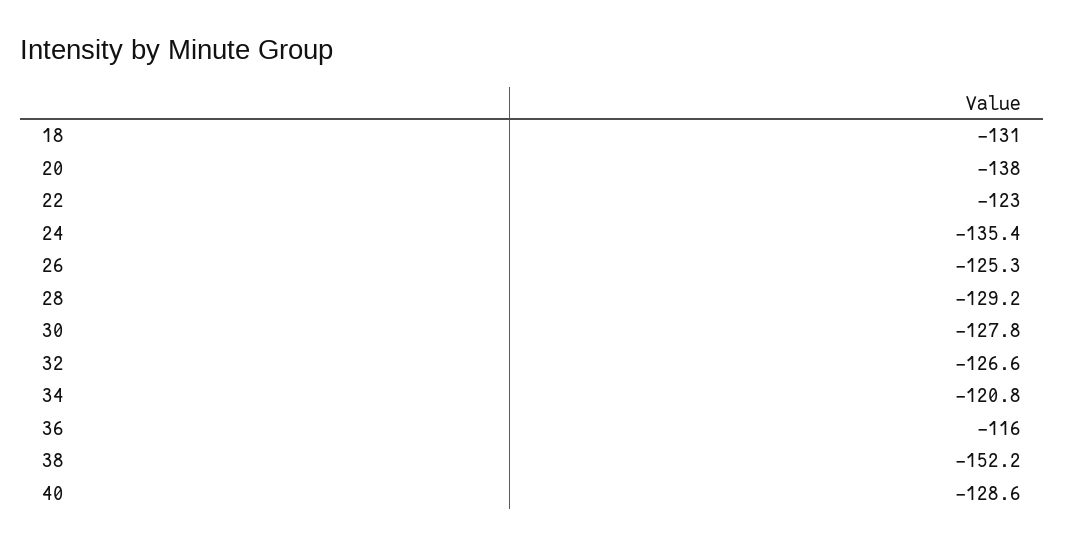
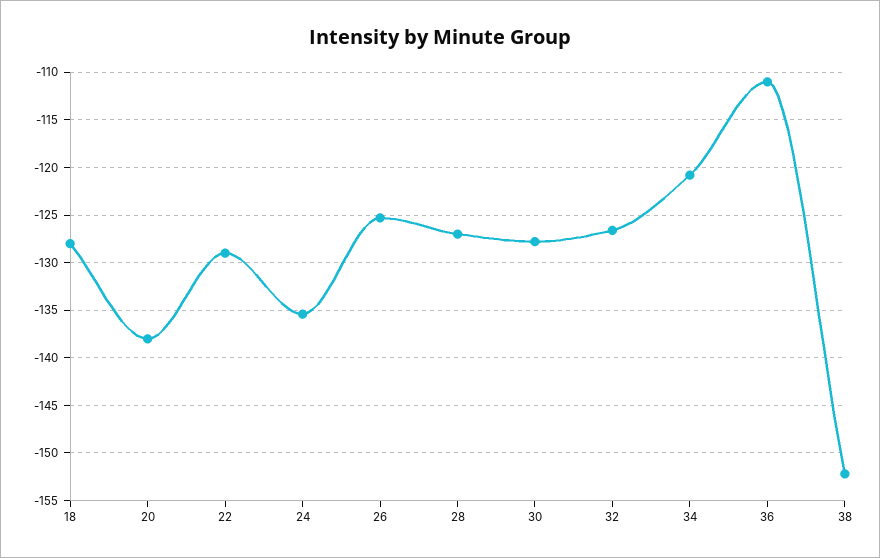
  {
-   "18": -131,
+   "18": -128,
    "20": -138,
-   "22": -123,
+   "22": -129,
    "24": -135.4,
    "26": -125.3,
-   "28": -129.2,
+   "28": -127,
    "30": -127.8,
    "32": -126.6,
    "34": -120.8,
-   "36": -116,
+   "36": -111,
-   "38": -152.2,
+   "38": -152.2
-   "40": -128.6
  }

